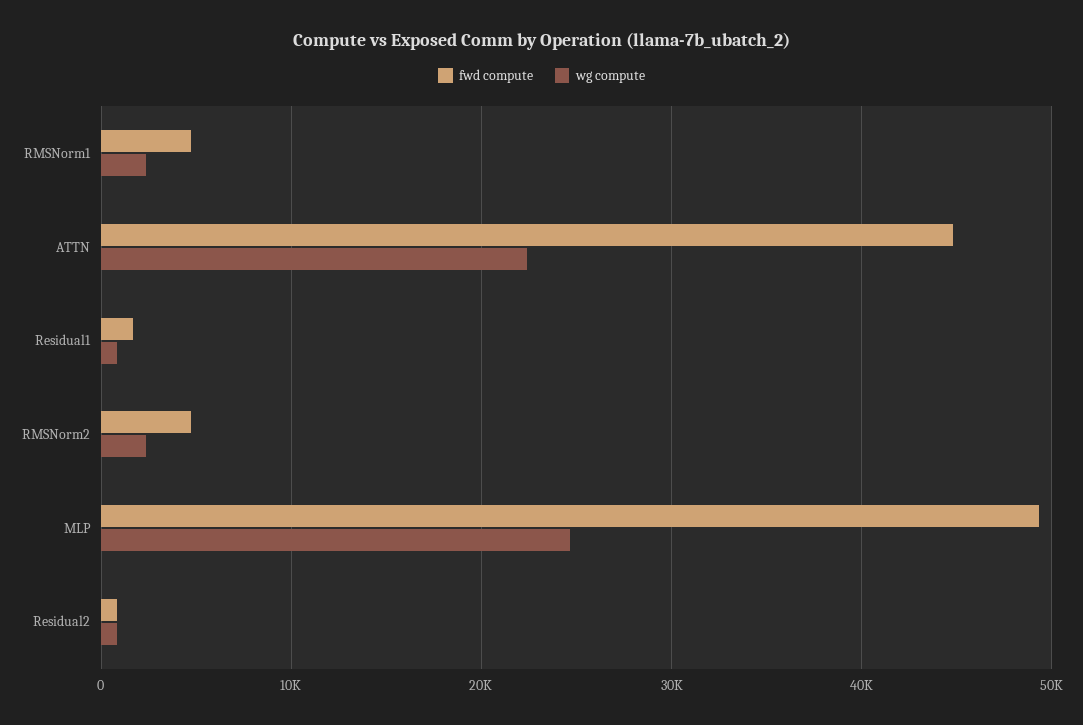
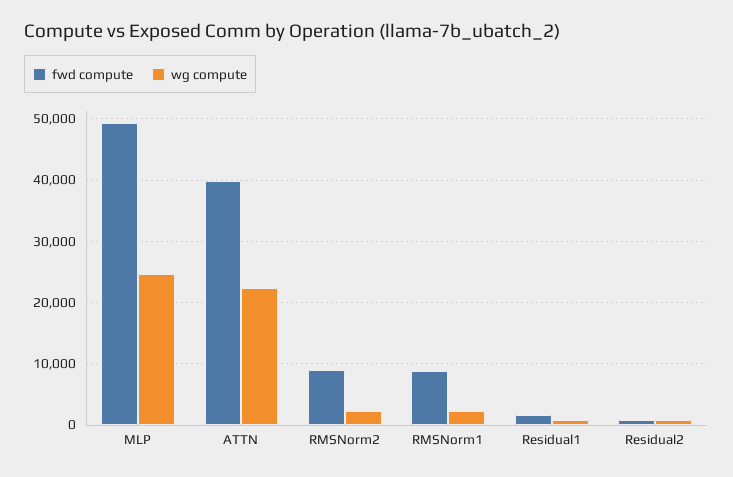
  {
    "fwd compute": {
-     "RMSNorm1": 5000,
+     "RMSNorm1": 9000,
-     "ATTN": 45000,
+     "ATTN": 40000,
      "Residual1": 2000,
-     "RMSNorm2": 5000,
+     "RMSNorm2": 9000,
      "MLP": 49000,
      "Residual2": 1000
    },
    "wg compute": {
      "RMSNorm1": 2000,
      "ATTN": 22000,
      "Residual1": 1000,
      "RMSNorm2": 2000,
      "MLP": 25000,
      "Residual2": 1000
    }
  }

